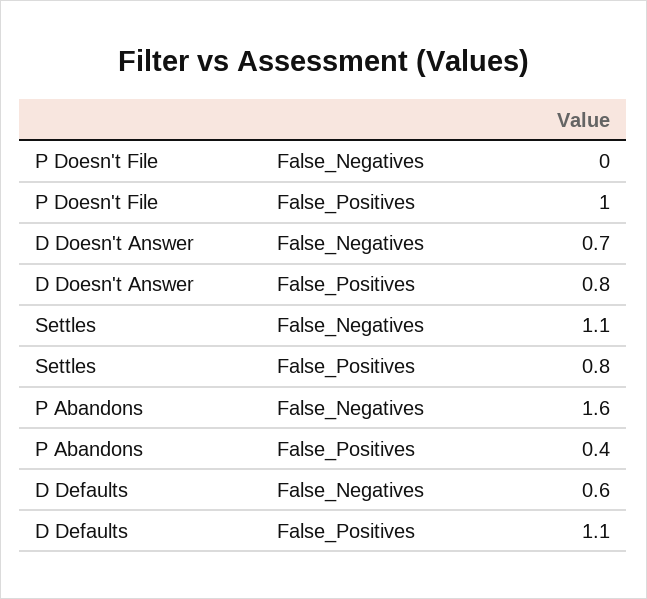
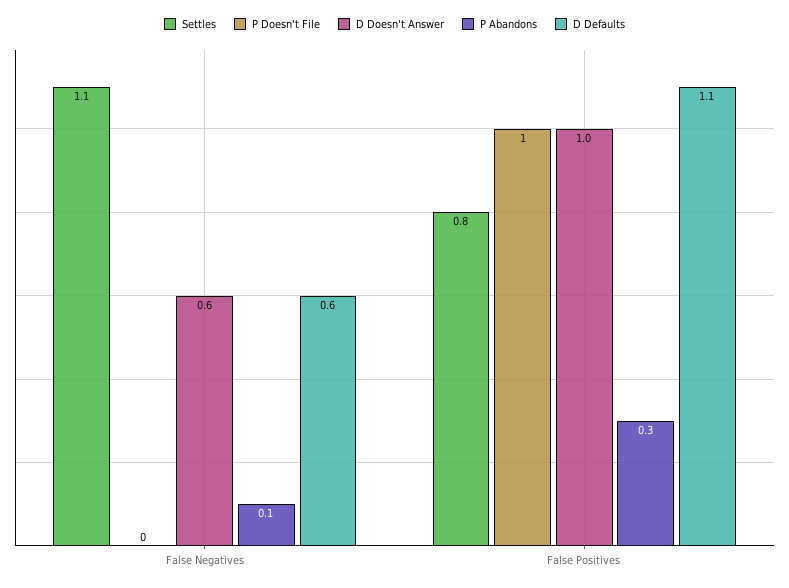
  {
    "P Doesn't File": {
      "False_Negatives": 0,
      "False_Positives": 1
    },
    "D Doesn't Answer": {
-     "False_Negatives": 0.7,
+     "False_Negatives": 0.6,
-     "False_Positives": 0.8
+     "False_Positives": 1
    },
    "Settles": {
      "False_Negatives": 1.1,
      "False_Positives": 0.8
    },
    "P Abandons": {
-     "False_Negatives": 1.6,
+     "False_Negatives": 0.1,
-     "False_Positives": 0.4
+     "False_Positives": 0.3
    },
    "D Defaults": {
      "False_Negatives": 0.6,
      "False_Positives": 1.1
    }
  }

